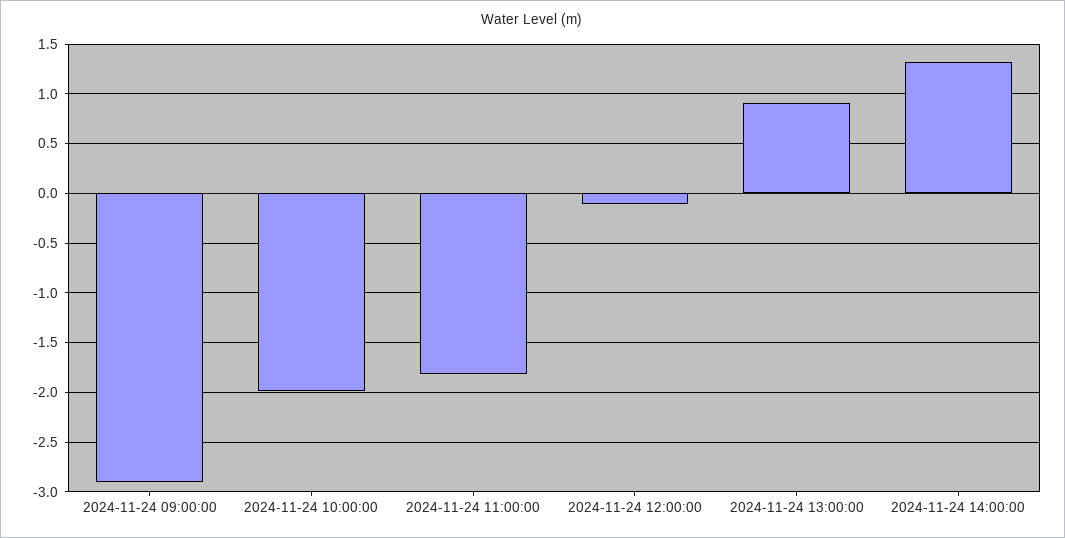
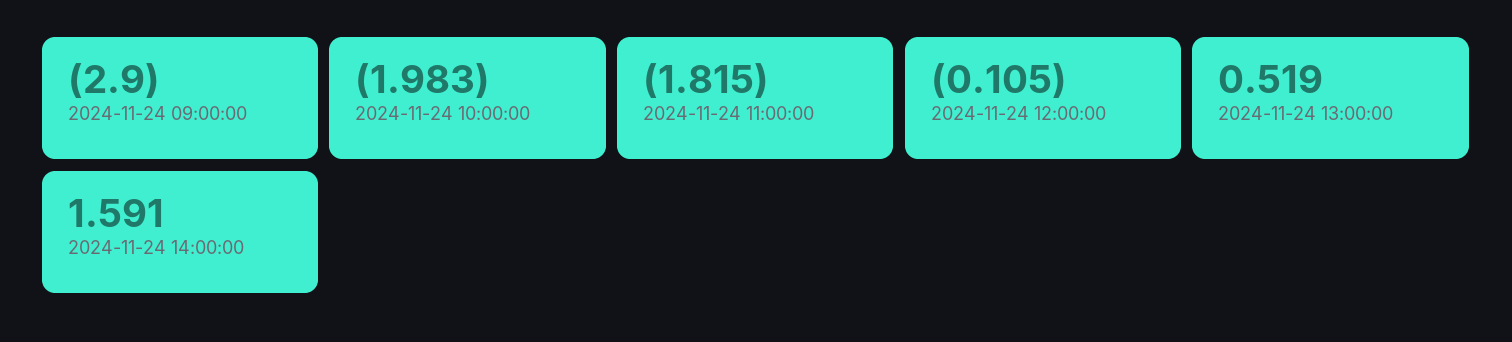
  {
    "2024-11-24 09:00:00": -2.9,
    "2024-11-24 10:00:00": -1.983,
    "2024-11-24 11:00:00": -1.815,
    "2024-11-24 12:00:00": -0.105,
-   "2024-11-24 13:00:00": 0.9,
+   "2024-11-24 13:00:00": 0.519,
-   "2024-11-24 14:00:00": 1.3
+   "2024-11-24 14:00:00": 1.591
  }

